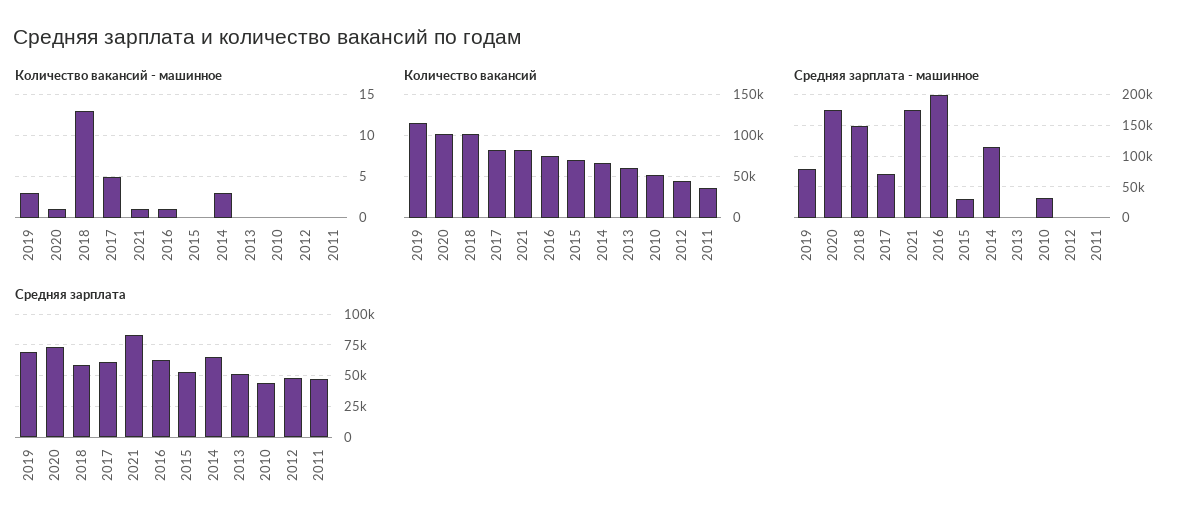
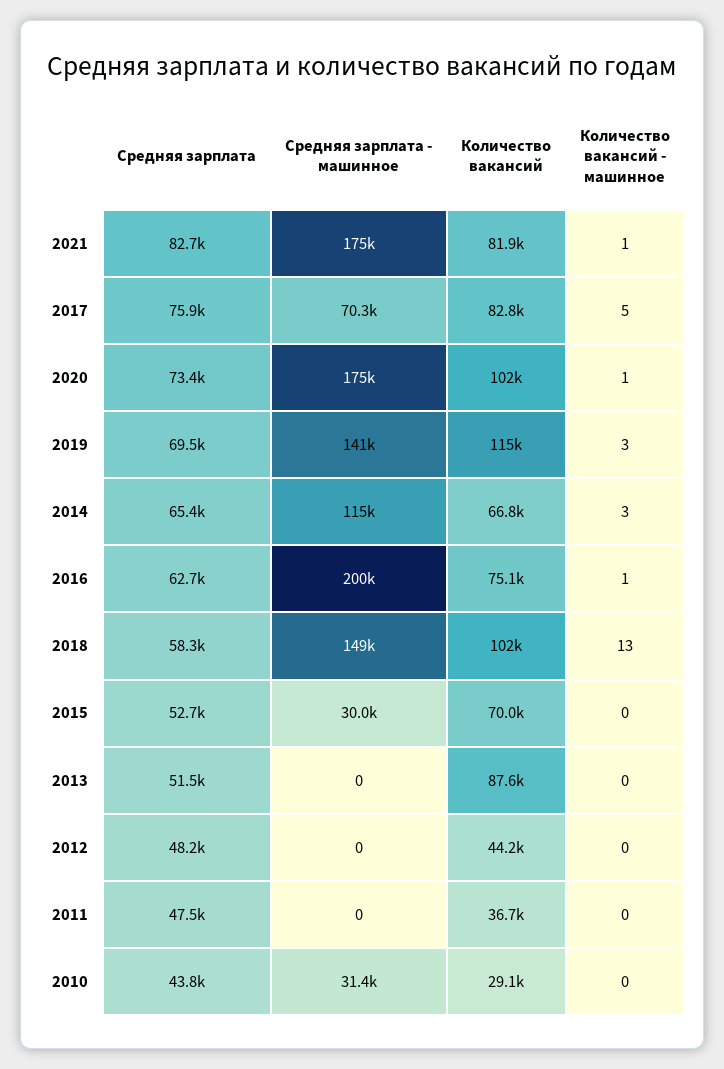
  {
    "Количество вакансий - машинное": {
      "2019": 3,
      "2020": 1,
      "2018": 13,
      "2017": 5,
      "2021": 1,
      "2016": 1,
      "2015": 0,
      "2014": 3,
      "2013": 0,
      "2010": 0,
      "2012": 0,
      "2011": 0
    },
    "Количество вакансий": {
      "2019": 115000,
      "2020": 102000,
      "2018": 102000,
      "2017": 82800,
      "2021": 81900,
      "2016": 75100,
      "2015": 70000,
      "2014": 66800,
-     "2013": 60000,
+     "2013": 87600,
-     "2010": 50000,
+     "2010": 29100,
      "2012": 44200,
      "2011": 36700
    },
    "Средняя зарплата - машинное": {
-     "2019": 80000,
+     "2019": 141000,
      "2020": 175000,
      "2018": 149000,
      "2017": 70300,
      "2021": 175000,
      "2016": 200000,
      "2015": 30000,
      "2014": 115000,
      "2013": 0,
      "2010": 31400,
      "2012": 0,
      "2011": 0
    },
    "Средняя зарплата": {
      "2019": 69500,
      "2020": 73400,
      "2018": 58300,
-     "2017": 60000,
+     "2017": 75900,
      "2021": 82700,
      "2016": 62700,
      "2015": 52700,
      "2014": 65400,
      "2013": 51500,
      "2010": 43800,
      "2012": 48200,
      "2011": 47500
    }
  }

